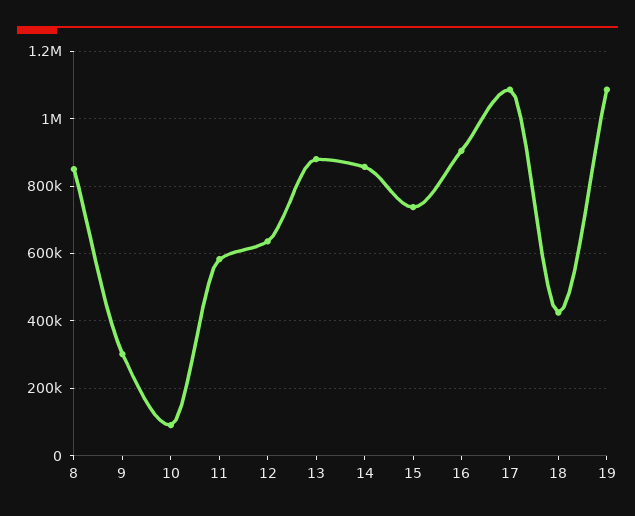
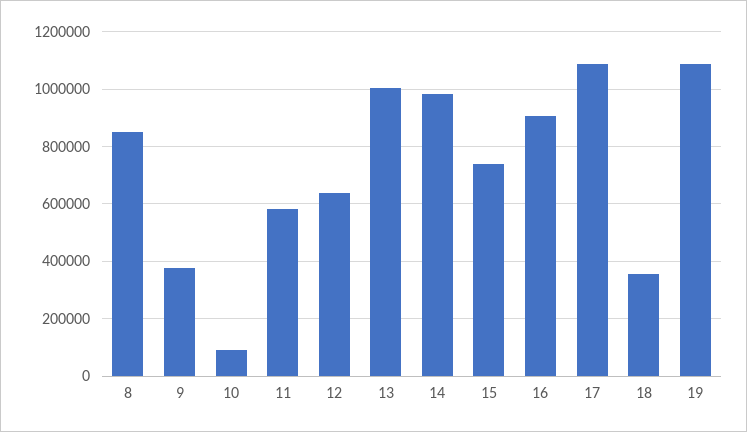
  {
    "8": 860000,
-   "9": 300000,
+   "9": 375000,
    "10": 100000,
    "11": 580000,
    "12": 640000,
-   "13": 880000,
+   "13": 1000000,
-   "14": 860000,
+   "14": 975000,
    "15": 740000,
    "16": 900000,
    "17": 1080000,
-   "18": 420000,
+   "18": 350000,
    "19": 1080000
  }

